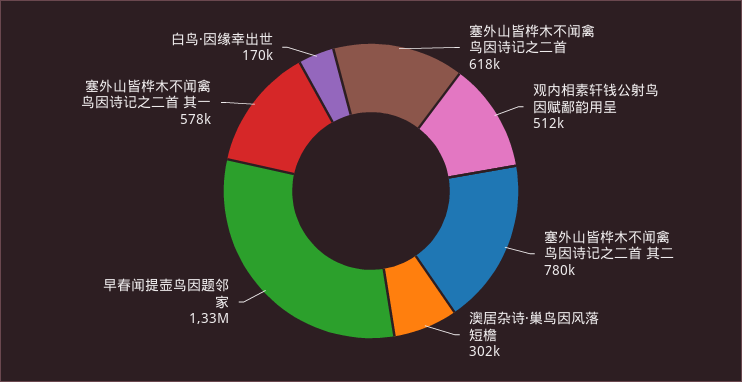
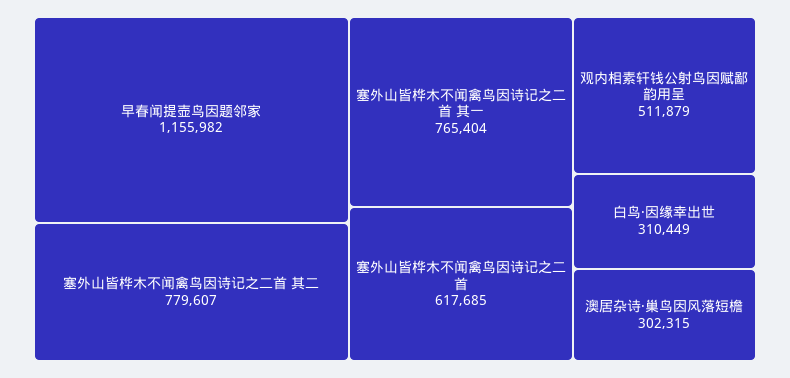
  {
    "塞外山皆桦木不闻禽鸟因诗记之二首": 617685,
    "观内相素轩钱公射鸟因赋鄙韵用呈": 511879,
    "塞外山皆桦木不闻禽鸟因诗记之二首 其二": 779607,
    "澳居杂诗·巢鸟因风落短檐": 302315,
-   "早春闻提壶鸟因题邻家": 1330000,
+   "早春闻提壶鸟因题邻家": 1155982,
-   "塞外山皆桦木不闻禽鸟因诗记之二首 其一": 578000,
+   "塞外山皆桦木不闻禽鸟因诗记之二首 其一": 765404,
-   "白鸟·因缘幸出世": 170000
+   "白鸟·因缘幸出世": 310449
  }

